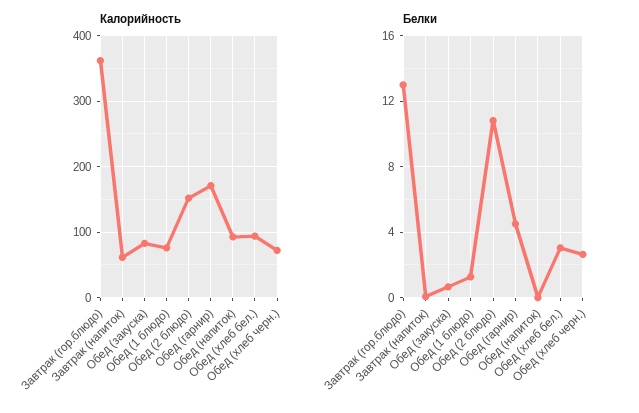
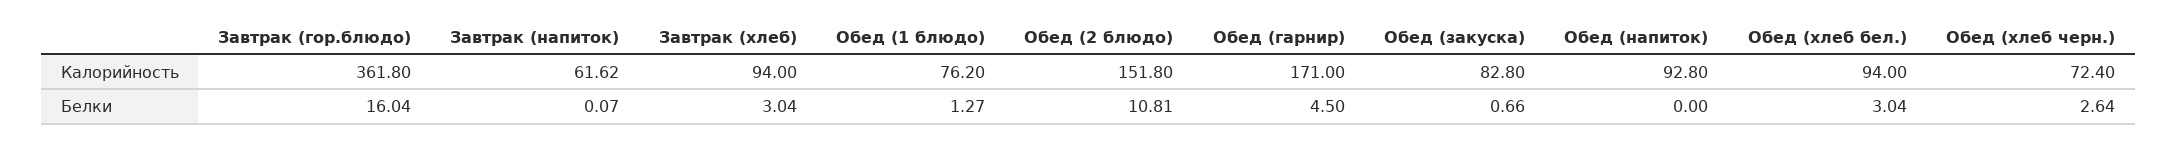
  {
    "Калорийность": {
      "Завтрак (гор.блюдо)": 361.8,
      "Завтрак (напиток)": 61.62,
      "Обед (закуска)": 82.8,
      "Обед (1 блюдо)": 76.2,
      "Обед (2 блюдо)": 151.8,
      "Обед (гарнир)": 171,
      "Обед (напиток)": 92.8,
      "Обед (хлеб бел.)": 94,
-     "Обед (хлеб черн.)": 72.4
+     "Обед (хлеб черн.)": 72.4,
+     "Завтрак (хлеб)": 94
    },
    "Белки": {
-     "Завтрак (гор.блюдо)": 13,
+     "Завтрак (гор.блюдо)": 16.04,
      "Завтрак (напиток)": 0.07,
      "Обед (закуска)": 0.66,
      "Обед (1 блюдо)": 1.27,
      "Обед (2 блюдо)": 10.81,
      "Обед (гарнир)": 4.5,
      "Обед (напиток)": 0,
      "Обед (хлеб бел.)": 3.04,
-     "Обед (хлеб черн.)": 2.64
+     "Обед (хлеб черн.)": 2.64,
+     "Завтрак (хлеб)": 3.04
    }
  }

